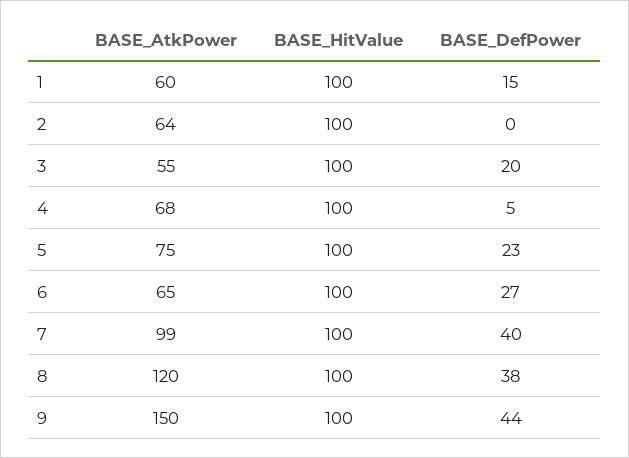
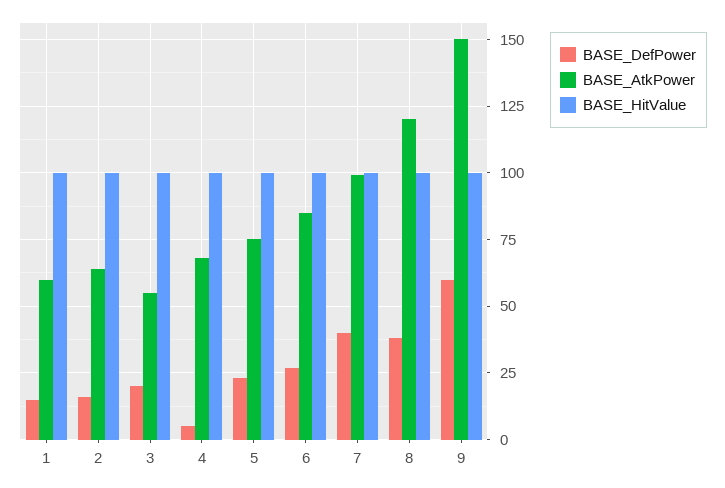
  {
    "BASE_AtkPower": {
      "1": 60,
      "2": 64,
      "3": 55,
      "4": 68,
      "5": 75,
-     "6": 65,
+     "6": 85,
      "7": 99,
      "8": 120,
      "9": 150
    },
    "BASE_HitValue": {
      "1": 100,
      "2": 100,
      "3": 100,
      "4": 100,
      "5": 100,
      "6": 100,
      "7": 100,
      "8": 100,
      "9": 100
    },
    "BASE_DefPower": {
      "1": 15,
-     "2": 0,
+     "2": 15,
      "3": 20,
      "4": 5,
      "5": 23,
      "6": 27,
      "7": 40,
      "8": 38,
-     "9": 44
+     "9": 60
    }
  }

